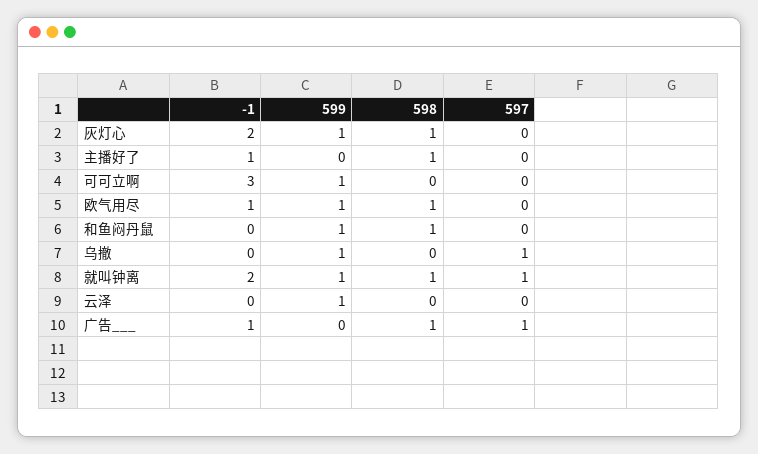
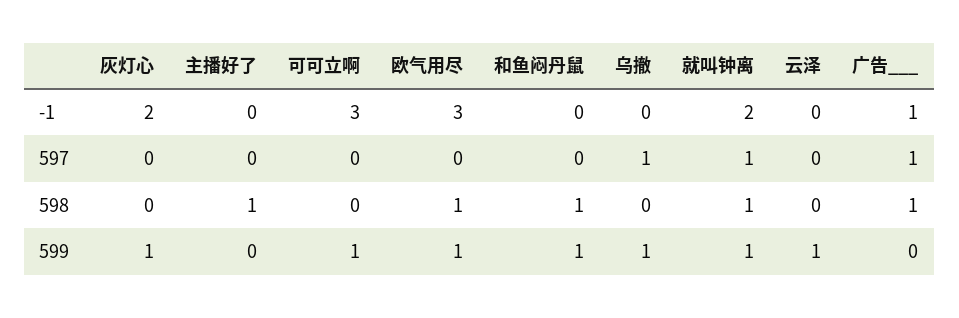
  {
    "-1": {
      "灰灯心": 2,
-     "主播好了": 1,
+     "主播好了": 0,
      "可可立啊": 3,
-     "欧气用尽": 1,
+     "欧气用尽": 3,
      "和鱼闷丹鼠": 0,
      "乌撤": 0,
      "就叫钟离": 2,
      "云泽": 0,
      "广告___": 1
    },
    "599": {
      "灰灯心": 1,
      "主播好了": 0,
      "可可立啊": 1,
      "欧气用尽": 1,
      "和鱼闷丹鼠": 1,
      "乌撤": 1,
      "就叫钟离": 1,
      "云泽": 1,
      "广告___": 0
    },
    "598": {
-     "灰灯心": 1,
+     "灰灯心": 0,
      "主播好了": 1,
      "可可立啊": 0,
      "欧气用尽": 1,
      "和鱼闷丹鼠": 1,
      "乌撤": 0,
      "就叫钟离": 1,
      "云泽": 0,
      "广告___": 1
    },
    "597": {
      "灰灯心": 0,
      "主播好了": 0,
      "可可立啊": 0,
      "欧气用尽": 0,
      "和鱼闷丹鼠": 0,
      "乌撤": 1,
      "就叫钟离": 1,
      "云泽": 0,
      "广告___": 1
    }
  }

